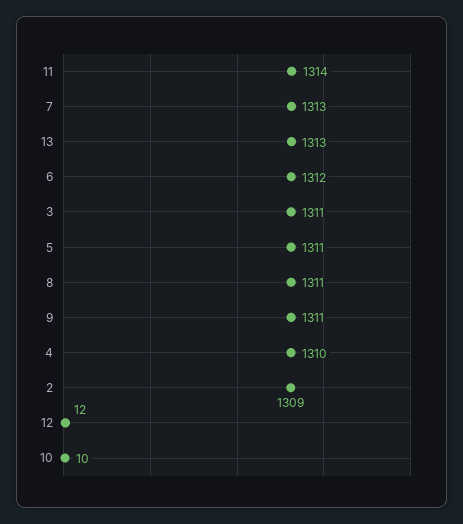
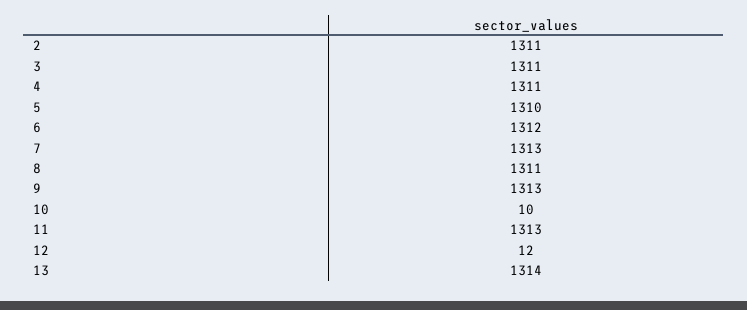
  {
-   "11": 1314,
+   "11": 1313,
    "7": 1313,
-   "13": 1313,
+   "13": 1314,
    "6": 1312,
    "3": 1311,
-   "5": 1311,
+   "5": 1310,
    "8": 1311,
-   "9": 1311,
+   "9": 1313,
-   "4": 1310,
+   "4": 1311,
-   "2": 1309,
+   "2": 1311,
    "12": 12,
    "10": 10
  }

